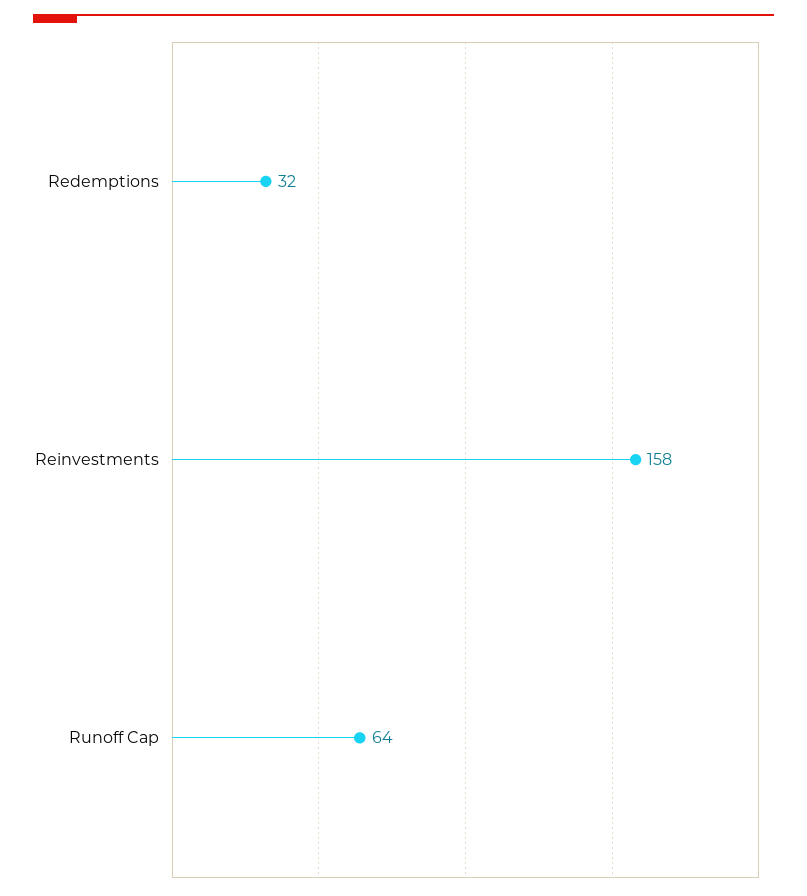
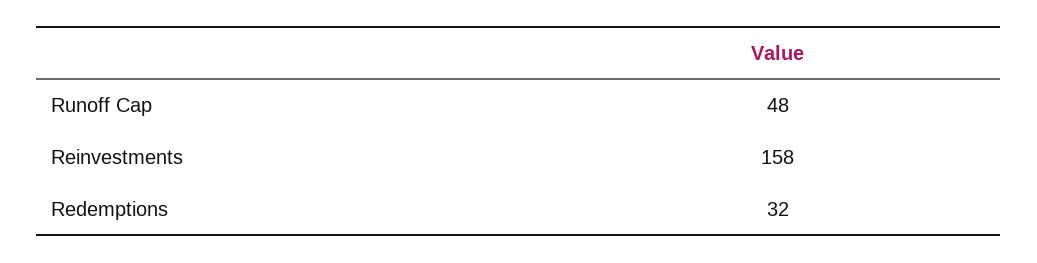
  {
    "Redemptions": 32,
    "Reinvestments": 158,
-   "Runoff Cap": 64
+   "Runoff Cap": 48
  }

